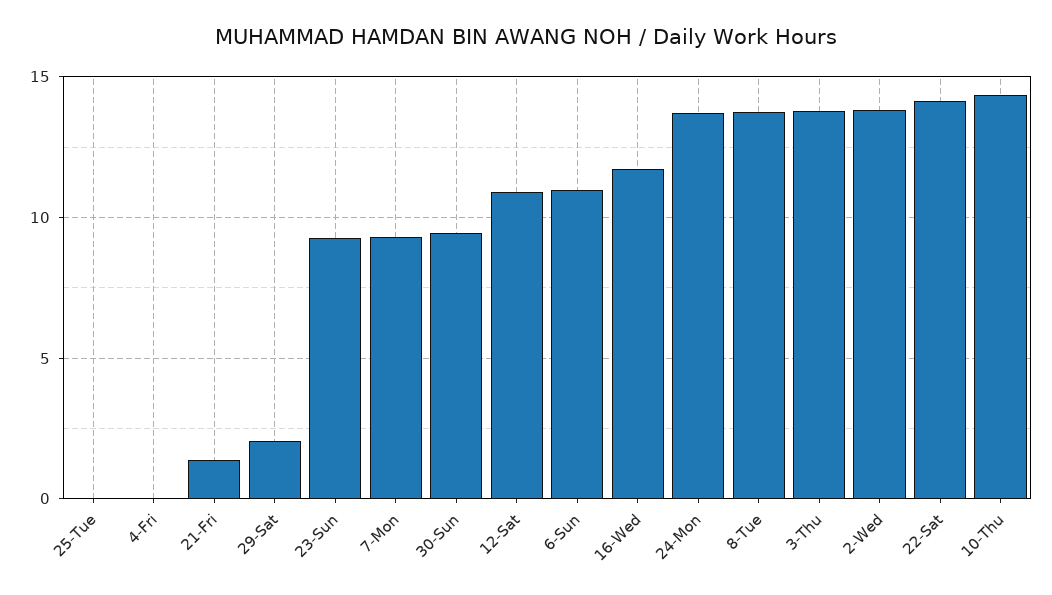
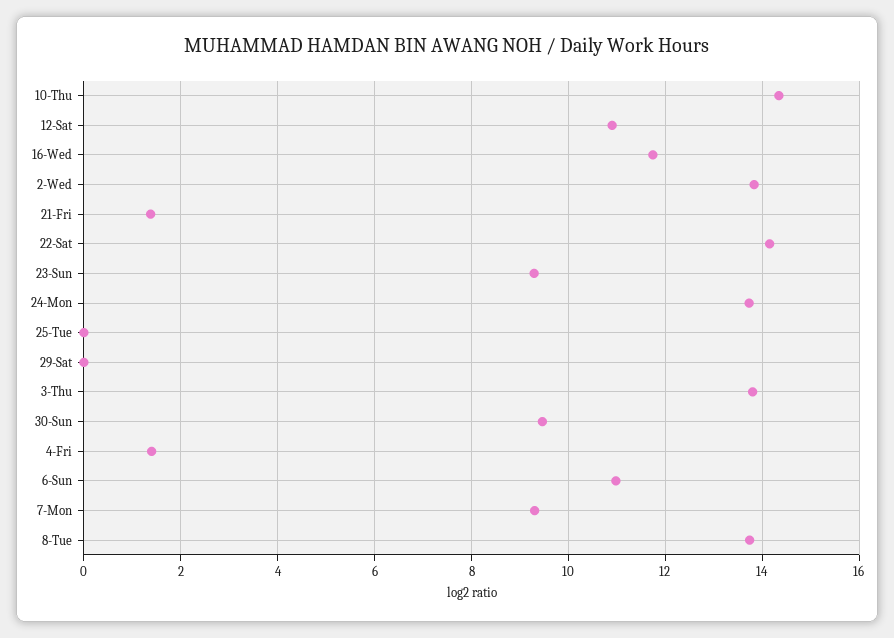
  {
    "25-Tue": 0,
-   "4-Fri": 0,
+   "4-Fri": 1.4,
    "21-Fri": 1.4,
-   "29-Sat": 2,
+   "29-Sat": 0,
    "23-Sun": 9.2,
    "7-Mon": 9.4,
    "30-Sun": 9.4,
    "12-Sat": 11,
    "6-Sun": 11,
    "16-Wed": 11.8,
    "24-Mon": 13.8,
    "8-Tue": 13.8,
    "3-Thu": 13.8,
    "2-Wed": 13.8,
    "22-Sat": 14.2,
    "10-Thu": 14.4
  }

